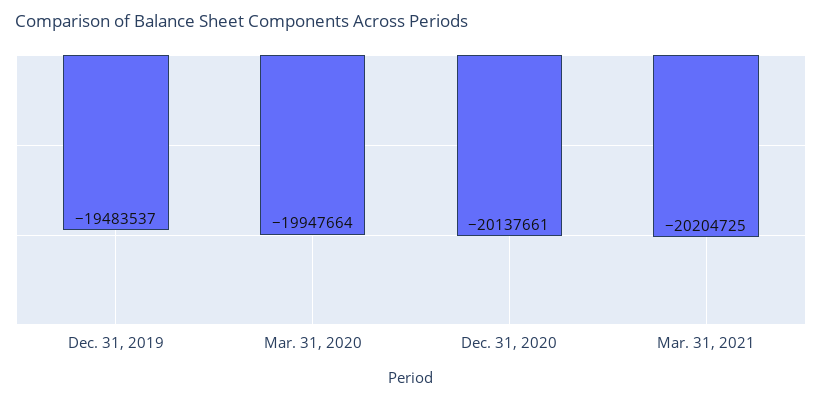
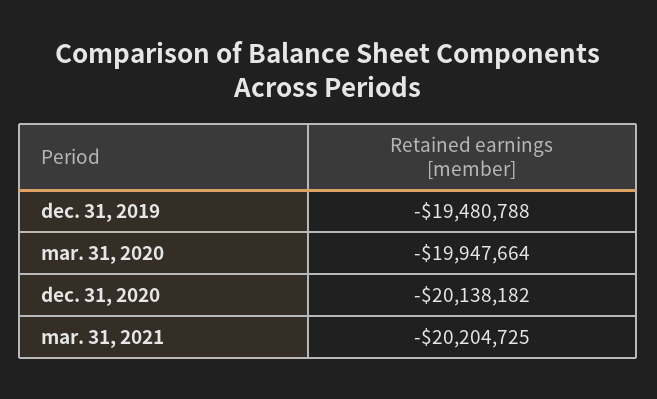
  {
-   "Dec. 31, 2019": -19483537,
+   "Dec. 31, 2019": -19480788,
    "Mar. 31, 2020": -19947664,
-   "Dec. 31, 2020": -20137661,
+   "Dec. 31, 2020": -20138182,
    "Mar. 31, 2021": -20204725
  }

